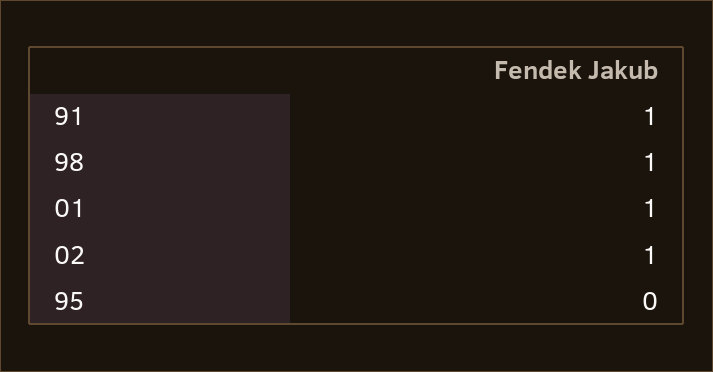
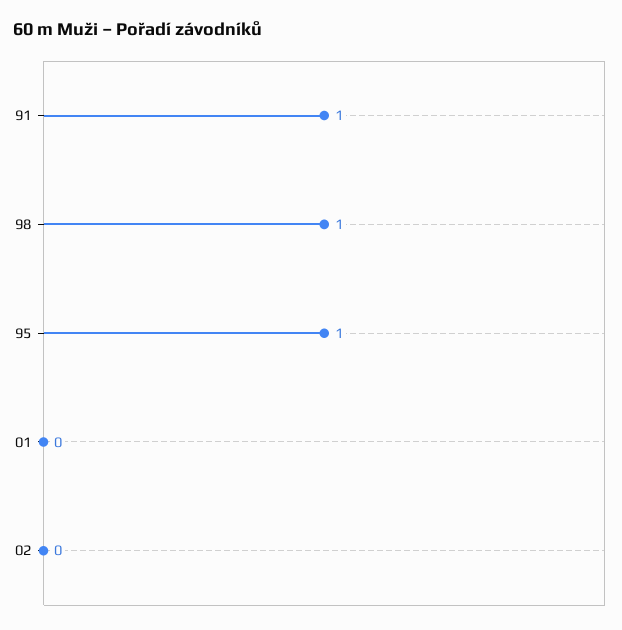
  {
    "91": 1,
    "98": 1,
-   "01": 1,
+   "01": 0,
-   "02": 1,
+   "02": 0,
-   "95": 0
+   "95": 1
  }

